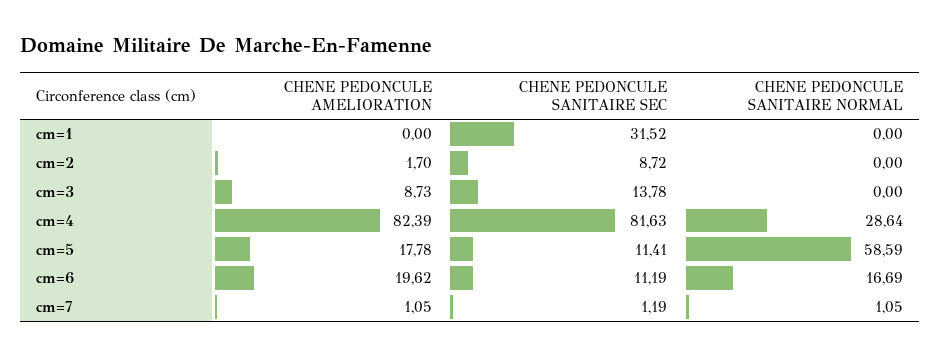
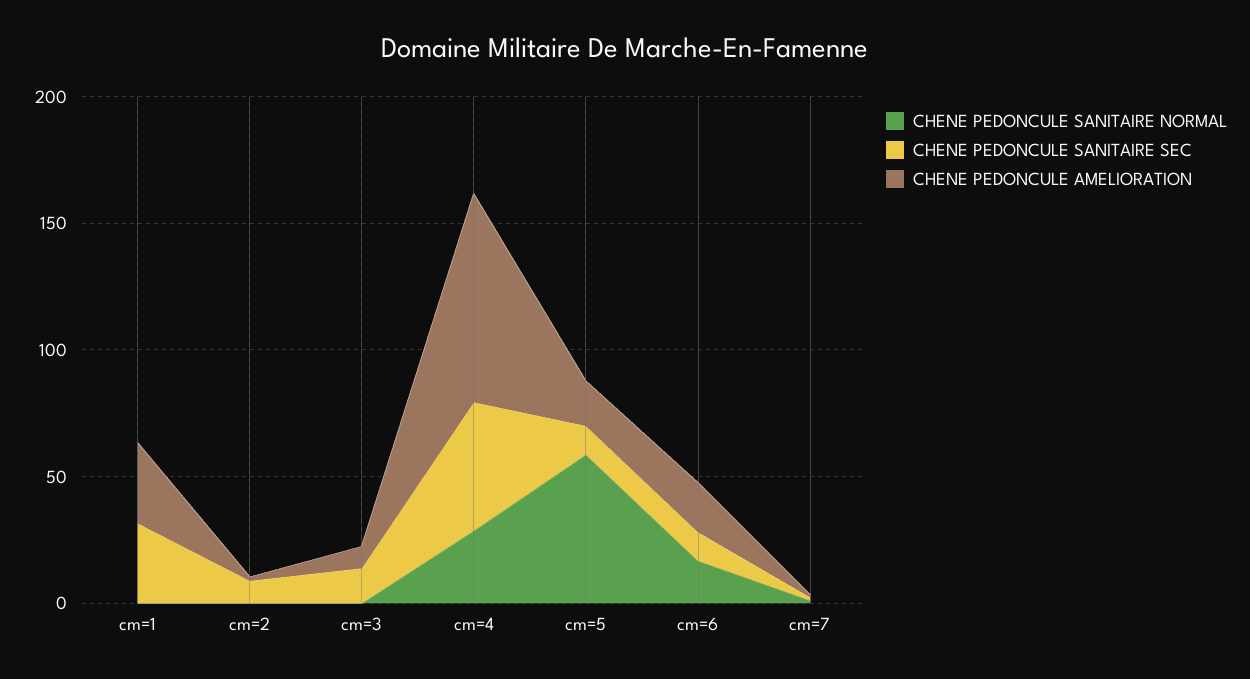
  {
    "CHENE PEDONCULE AMELIORATION": {
-     "cm=1": 0,
+     "cm=1": 30,
      "cm=2": 1.7,
      "cm=3": 8.73,
      "cm=4": 82.39,
      "cm=5": 17.78,
      "cm=6": 19.62,
      "cm=7": 1.05
    },
    "CHENE PEDONCULE SANITAIRE SEC": {
      "cm=1": 31.52,
      "cm=2": 8.72,
      "cm=3": 13.78,
-     "cm=4": 81.63,
+     "cm=4": 50,
      "cm=5": 11.41,
      "cm=6": 11.19,
      "cm=7": 1.19
    },
    "CHENE PEDONCULE SANITAIRE NORMAL": {
      "cm=1": 0,
      "cm=2": 0,
      "cm=3": 0,
      "cm=4": 28.64,
      "cm=5": 58.59,
      "cm=6": 16.69,
      "cm=7": 1.05
    }
  }

